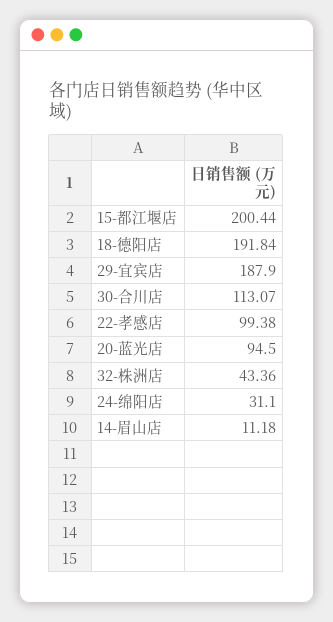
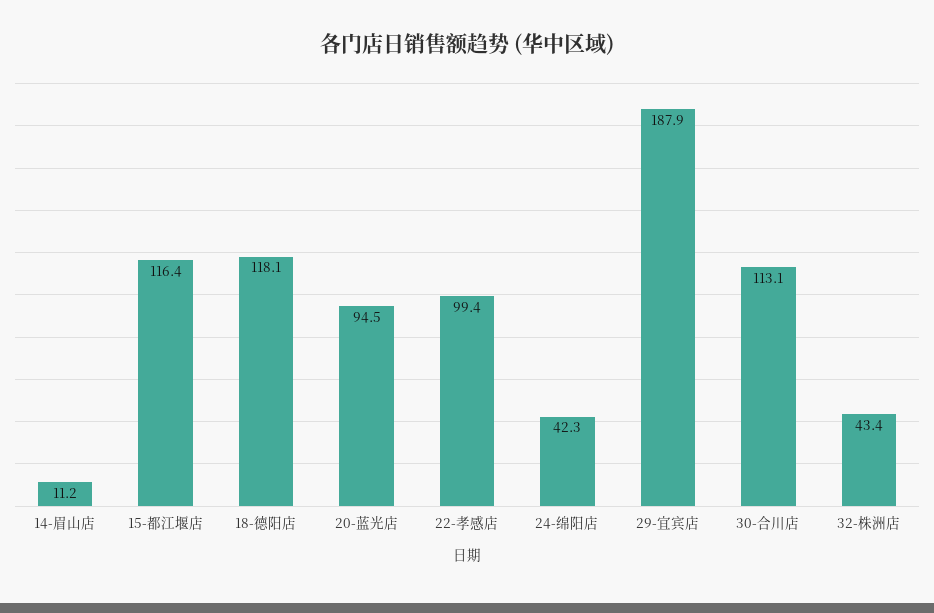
  {
-   "15-都江堰店": 200.44,
+   "15-都江堰店": 116.4,
-   "18-德阳店": 191.84,
+   "18-德阳店": 118.1,
    "29-宜宾店": 187.9,
    "30-合川店": 113.07,
    "22-孝感店": 99.38,
    "20-蓝光店": 94.5,
    "32-株洲店": 43.36,
-   "24-绵阳店": 31.1,
+   "24-绵阳店": 42.3,
    "14-眉山店": 11.18
  }

